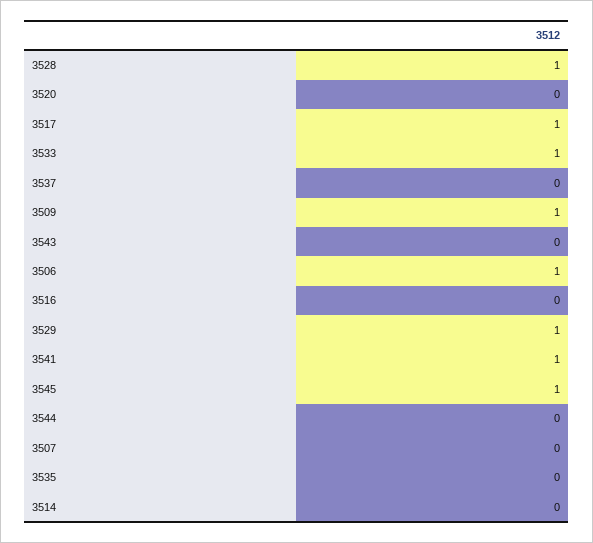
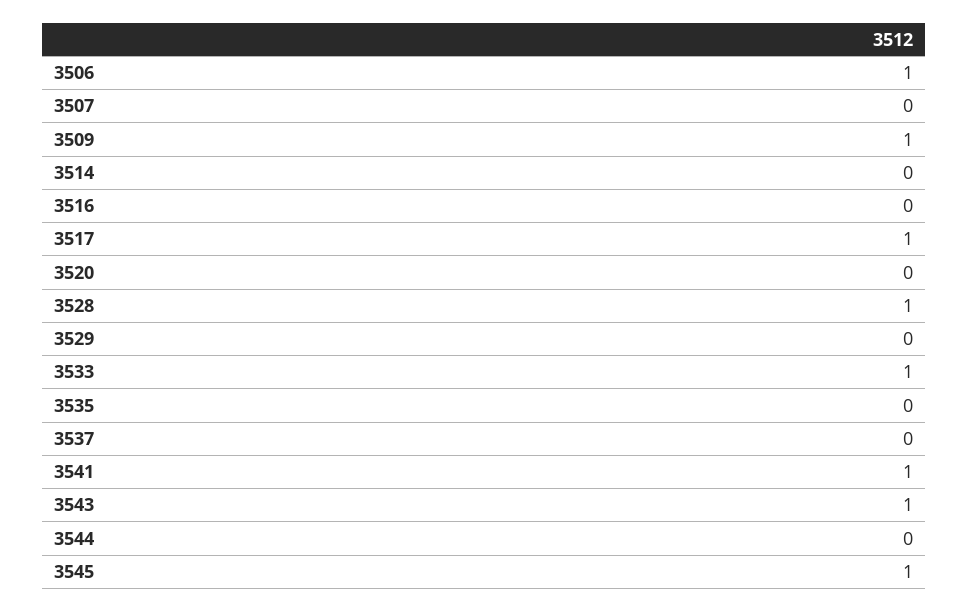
  {
    "3528": 1,
    "3520": 0,
    "3517": 1,
    "3533": 1,
    "3537": 0,
    "3509": 1,
-   "3543": 0,
+   "3543": 1,
    "3506": 1,
    "3516": 0,
-   "3529": 1,
+   "3529": 0,
    "3541": 1,
    "3545": 1,
    "3544": 0,
    "3507": 0,
    "3535": 0,
    "3514": 0
  }

